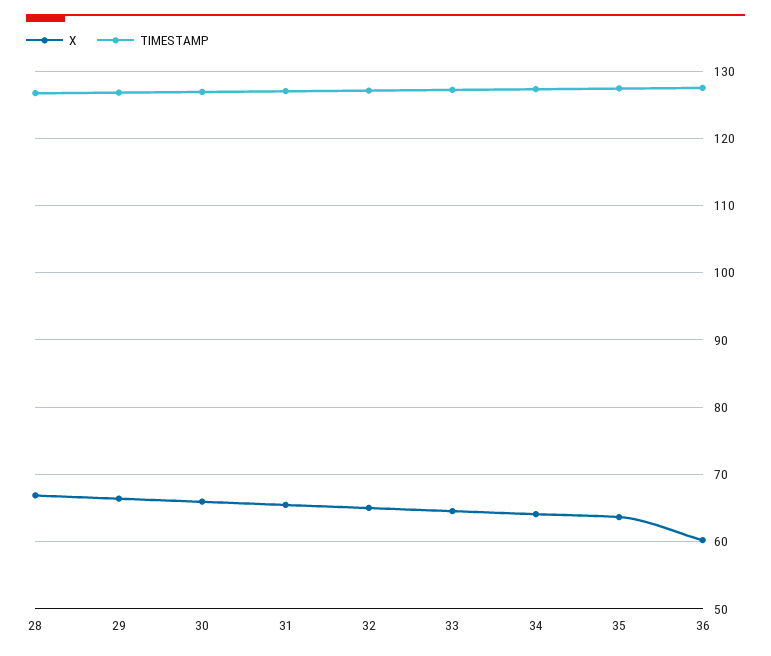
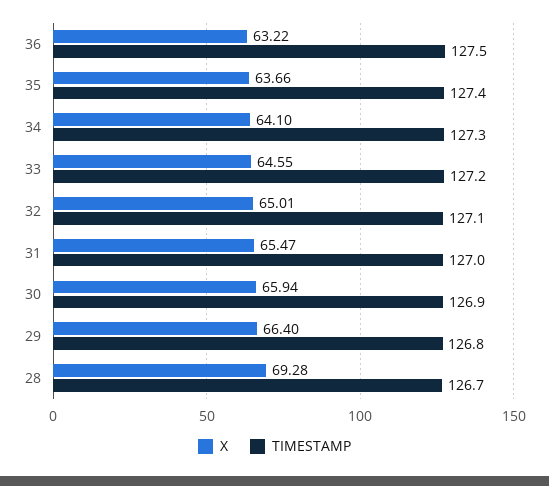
  {
    "X": {
-     "28": 67,
+     "28": 69.28,
      "29": 66.4,
      "30": 65.94,
      "31": 65.47,
      "32": 65.01,
      "33": 64.55,
      "34": 64.1,
      "35": 63.66,
-     "36": 60
+     "36": 63.22
    },
    "TIMESTAMP": {
      "28": 126.7,
      "29": 126.8,
      "30": 126.9,
      "31": 127,
      "32": 127.1,
      "33": 127.2,
      "34": 127.3,
      "35": 127.4,
      "36": 127.5
    }
  }

